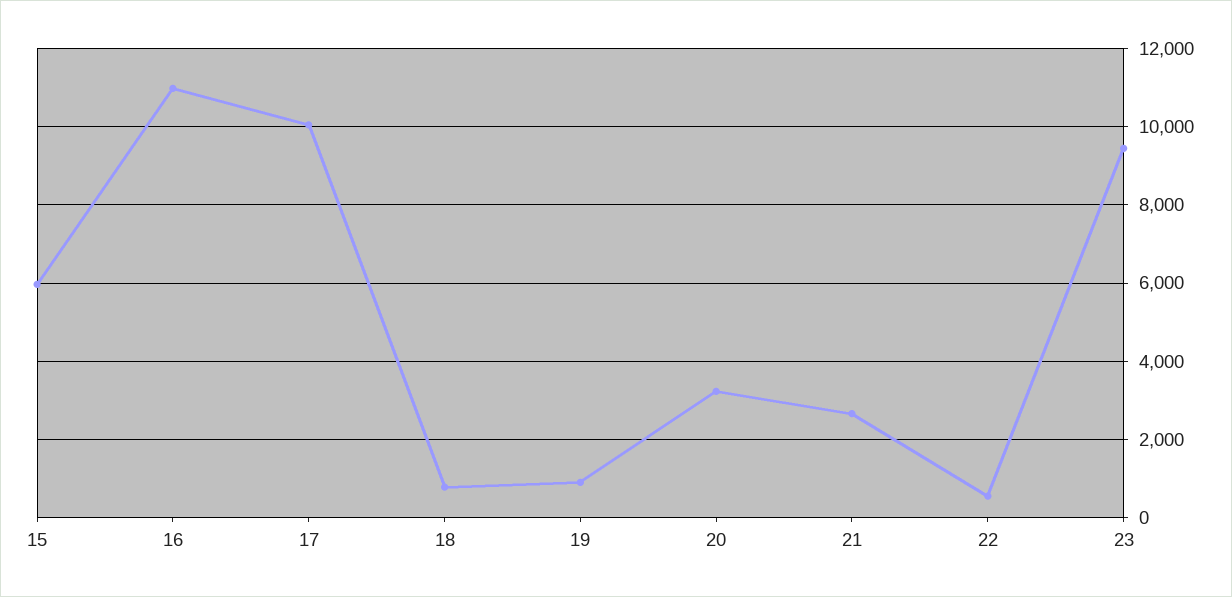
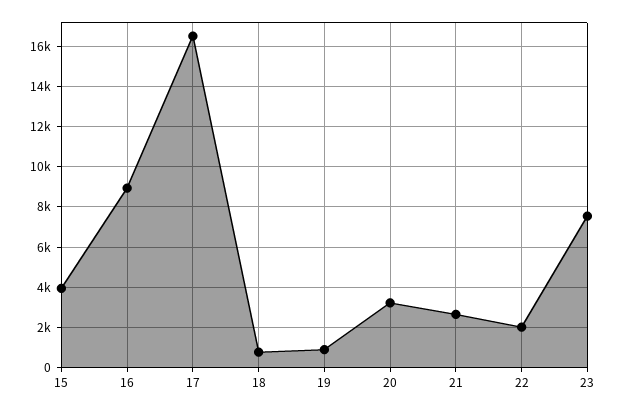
  {
-   "15": 6000,
+   "15": 4000,
-   "16": 11000,
+   "16": 9000,
-   "17": 10000,
+   "17": 16500,
    "18": 800,
    "19": 1000,
    "20": 3200,
    "21": 2600,
-   "22": 600,
+   "22": 2000,
-   "23": 9400
+   "23": 7500
  }

